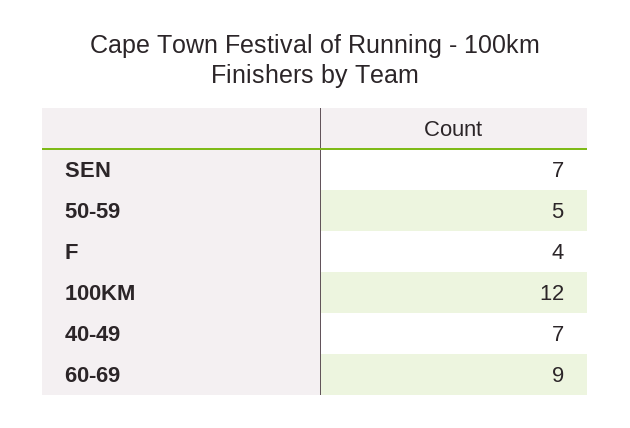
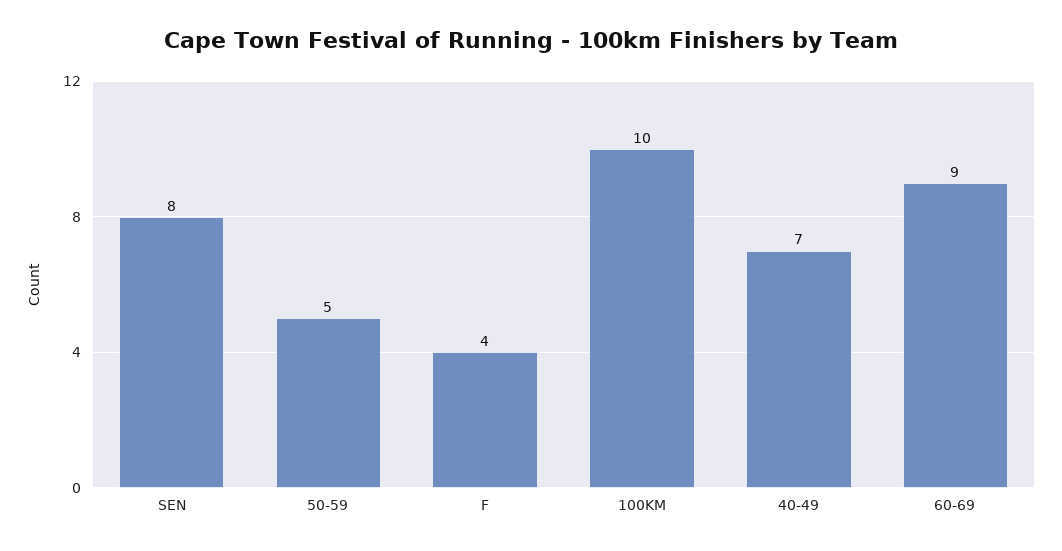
  {
-   "SEN": 7,
+   "SEN": 8,
    "50-59": 5,
    "F": 4,
-   "100KM": 12,
+   "100KM": 10,
    "40-49": 7,
    "60-69": 9
  }

